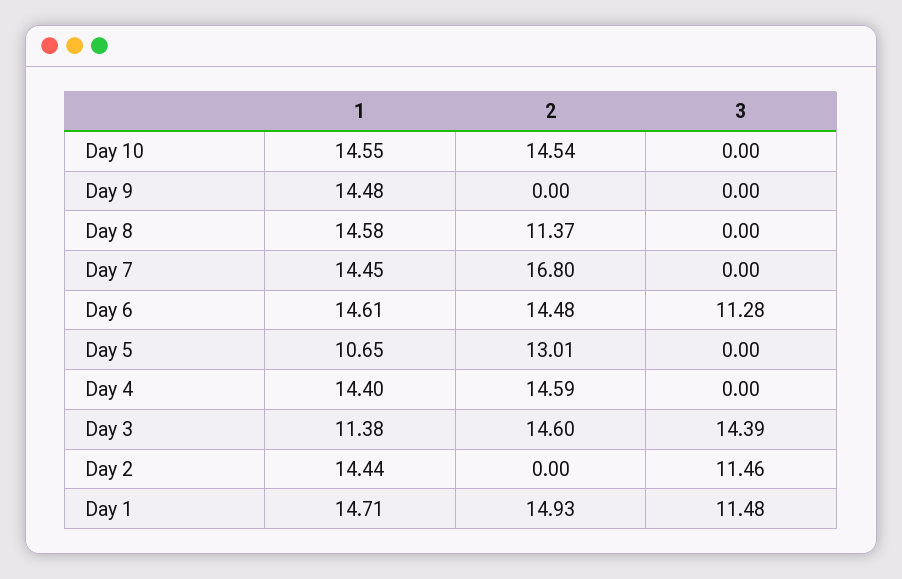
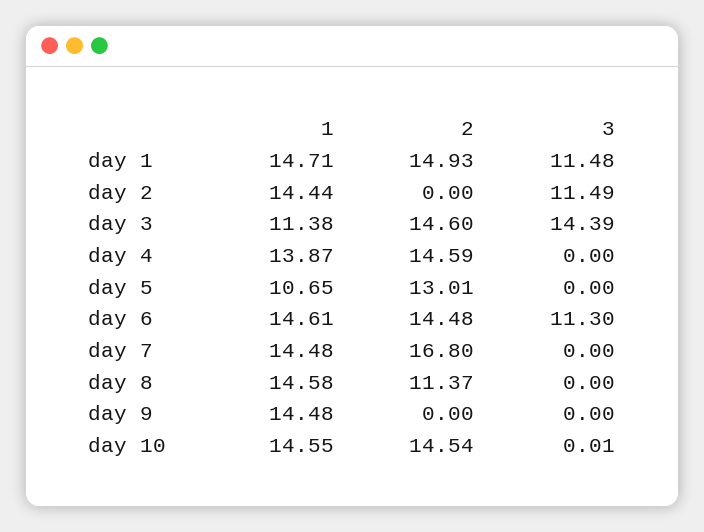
  {
    "1": {
      "Day 10": 14.55,
      "Day 9": 14.48,
      "Day 8": 14.58,
-     "Day 7": 14.45,
+     "Day 7": 14.48,
      "Day 6": 14.61,
      "Day 5": 10.65,
-     "Day 4": 14.4,
+     "Day 4": 13.87,
      "Day 3": 11.38,
      "Day 2": 14.44,
      "Day 1": 14.71
    },
    "2": {
      "Day 10": 14.54,
      "Day 9": 0,
      "Day 8": 11.37,
      "Day 7": 16.8,
      "Day 6": 14.48,
      "Day 5": 13.01,
      "Day 4": 14.59,
      "Day 3": 14.6,
      "Day 2": 0,
      "Day 1": 14.93
    },
    "3": {
-     "Day 10": 0,
+     "Day 10": 0.01,
      "Day 9": 0,
      "Day 8": 0,
      "Day 7": 0,
-     "Day 6": 11.28,
+     "Day 6": 11.3,
      "Day 5": 0,
      "Day 4": 0,
      "Day 3": 14.39,
-     "Day 2": 11.46,
+     "Day 2": 11.49,
      "Day 1": 11.48
    }
  }

